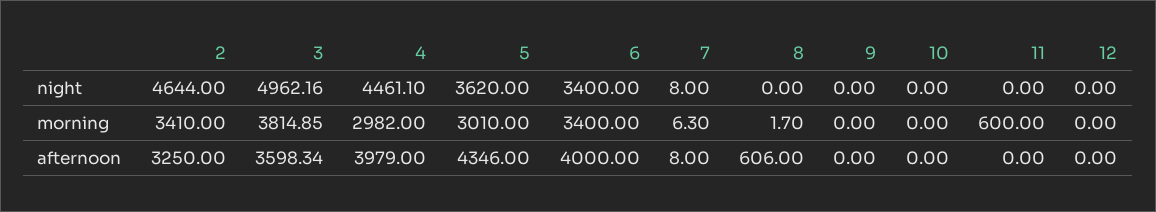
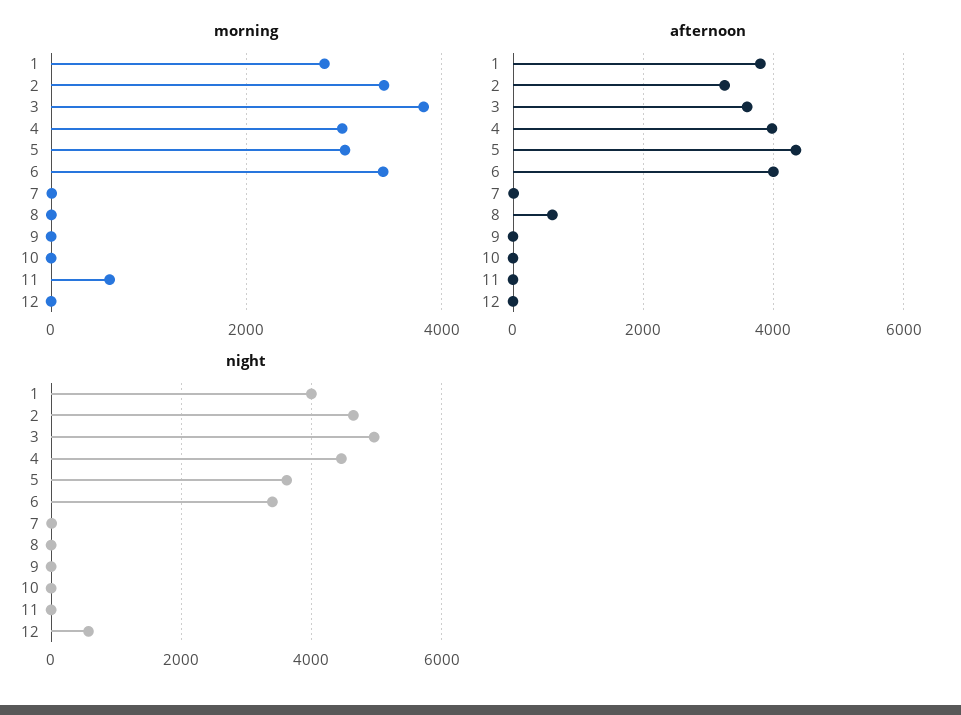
  {
    "night": {
      "2": 4644,
      "3": 4962.16,
      "4": 4461.1,
      "5": 3620,
      "6": 3400,
      "7": 8,
      "8": 0,
      "9": 0,
      "10": 0,
      "11": 0,
-     "12": 0
+     "12": 600,
+     "1": 4000
    },
    "morning": {
      "2": 3410,
      "3": 3814.85,
      "4": 2982,
      "5": 3010,
      "6": 3400,
      "7": 6.3,
      "8": 1.7,
      "9": 0,
      "10": 0,
      "11": 600,
-     "12": 0
+     "12": 0,
+     "1": 2800
    },
    "afternoon": {
      "2": 3250,
      "3": 3598.34,
      "4": 3979,
      "5": 4346,
      "6": 4000,
      "7": 8,
      "8": 606,
      "9": 0,
      "10": 0,
      "11": 0,
-     "12": 0
+     "12": 0,
+     "1": 3800
    }
  }

